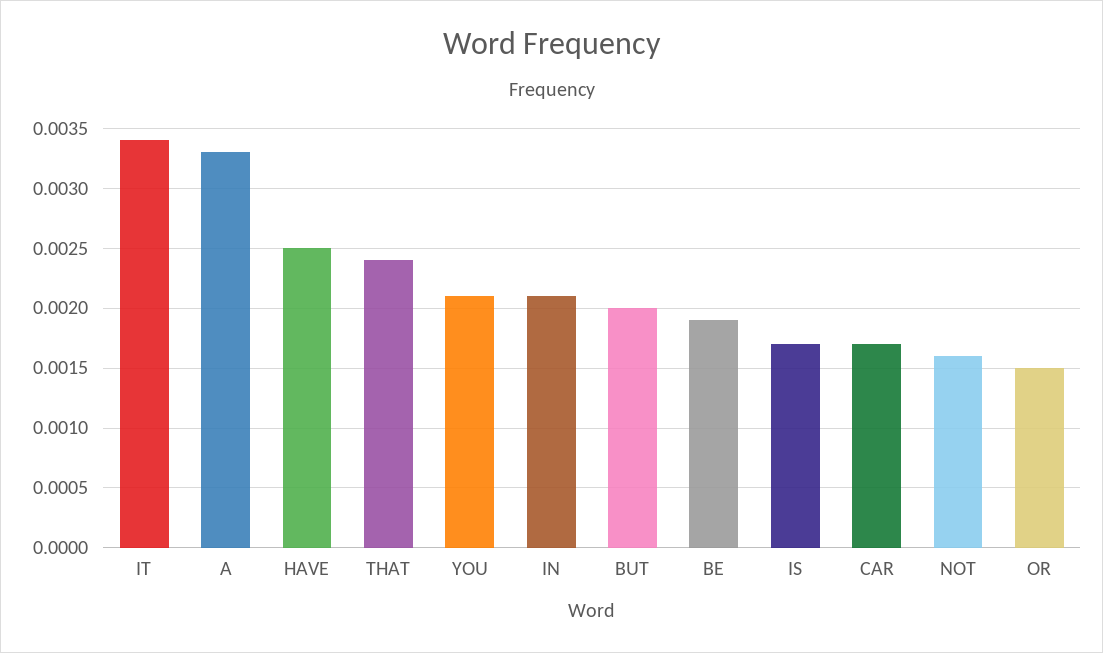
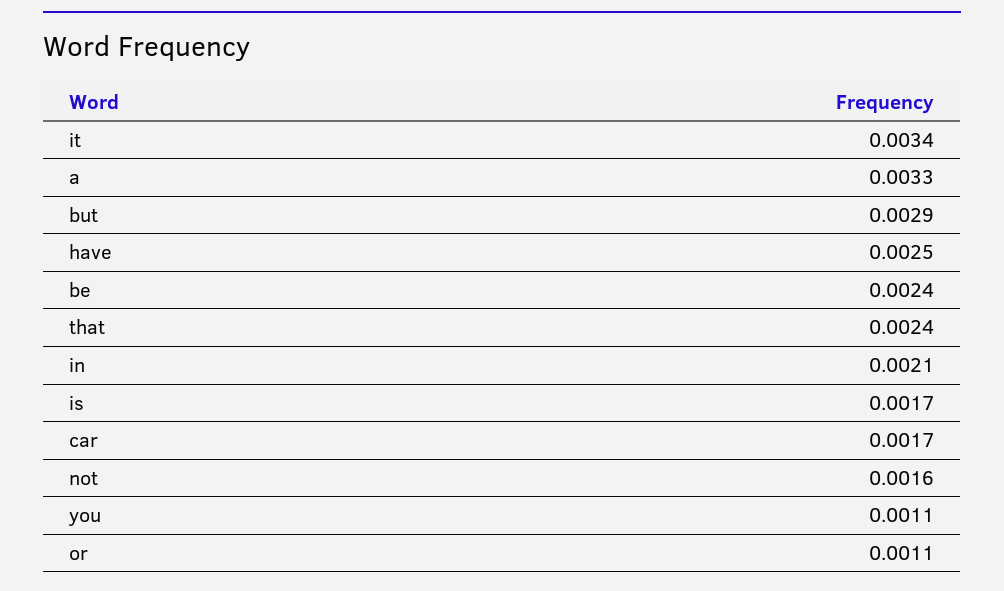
  {
    "IT": 0.0034,
    "A": 0.0033,
    "HAVE": 0.0025,
    "THAT": 0.0024,
-   "YOU": 0.0021,
+   "YOU": 0.0011,
    "IN": 0.0021,
-   "BUT": 0.002,
+   "BUT": 0.0029,
-   "BE": 0.0019,
+   "BE": 0.0024,
    "IS": 0.0017,
    "CAR": 0.0017,
    "NOT": 0.0016,
-   "OR": 0.0015
+   "OR": 0.0011
  }

